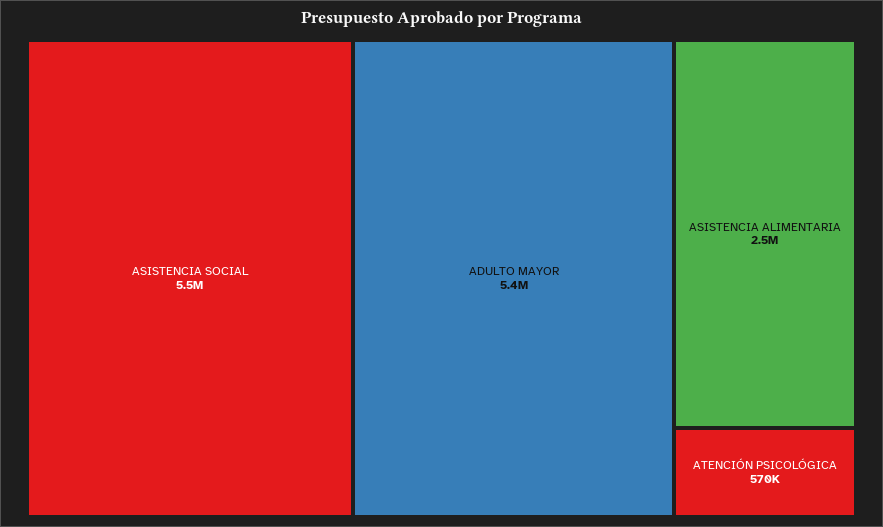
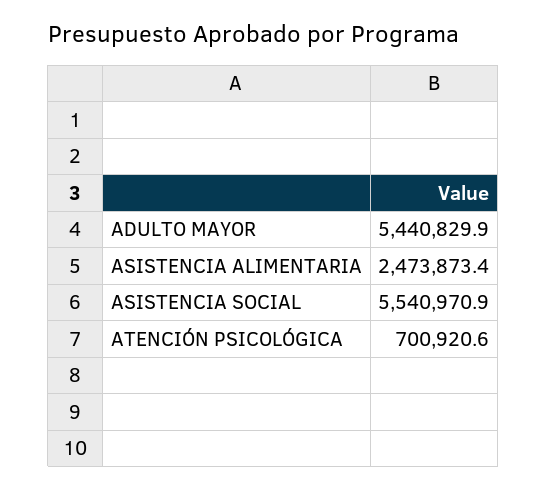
  {
    "ASISTENCIA SOCIAL": 5540970.9,
    "ADULTO MAYOR": 5440829.9,
    "ASISTENCIA ALIMENTARIA": 2473873.4,
-   "ATENCIÓN PSICOLÓGICA": 570000
+   "ATENCIÓN PSICOLÓGICA": 700920.6
  }

